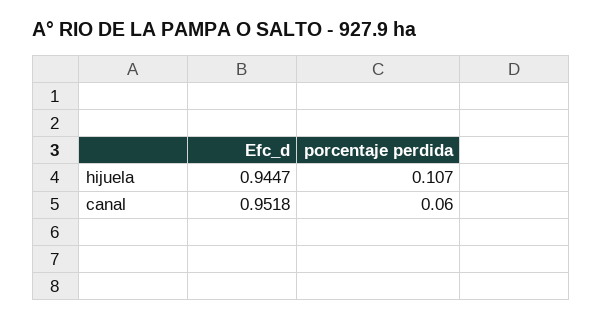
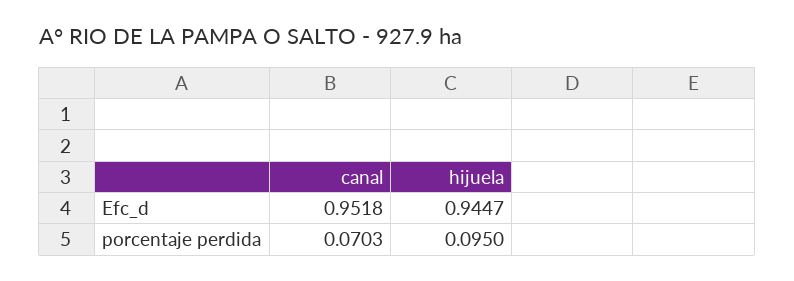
  {
    "Efc_d": {
      "hijuela": 0.9447,
      "canal": 0.9518
    },
    "porcentaje perdida": {
-     "hijuela": 0.107,
+     "hijuela": 0.095,
-     "canal": 0.06
+     "canal": 0.0703
    }
  }

